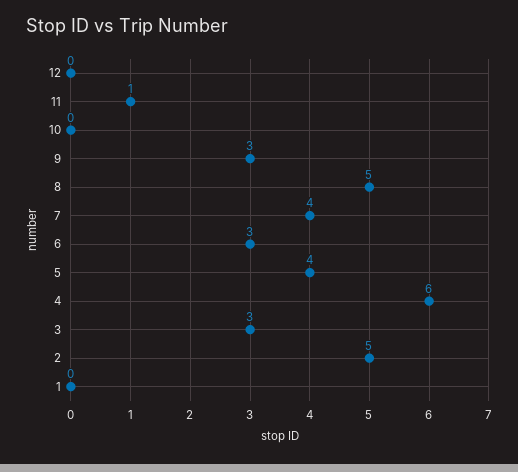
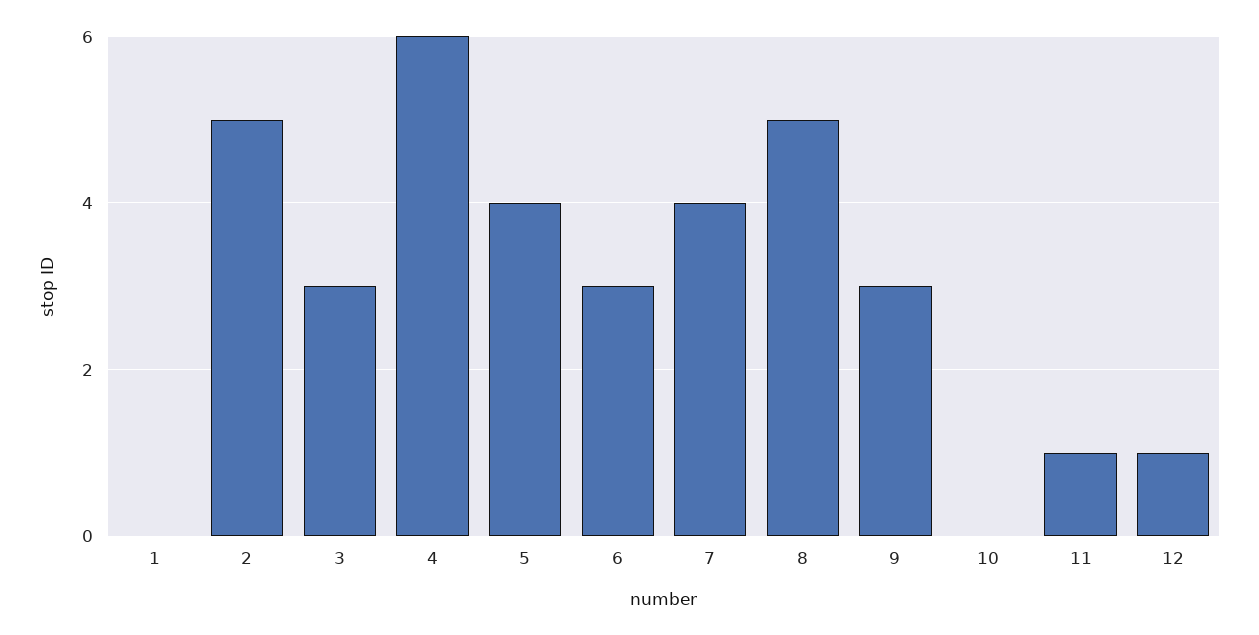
  {
-   "12": 0,
+   "12": 1,
    "11": 1,
    "10": 0,
    "9": 3,
    "8": 5,
    "7": 4,
    "6": 3,
    "5": 4,
    "4": 6,
    "3": 3,
    "2": 5,
    "1": 0
  }

